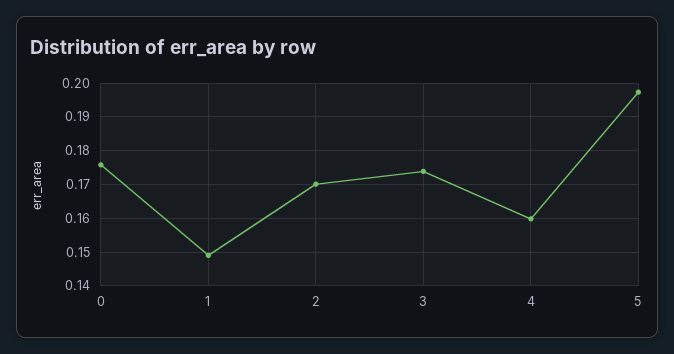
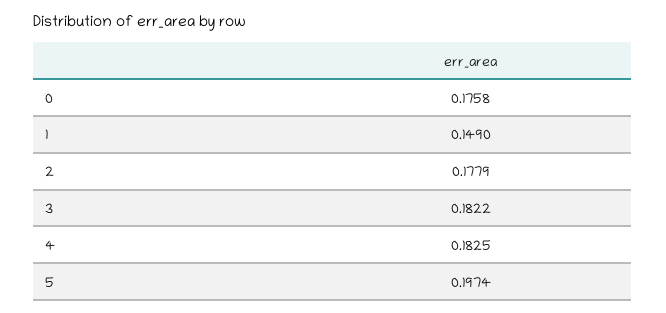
  {
    "0": 0.1758,
    "1": 0.149,
-   "2": 0.17,
+   "2": 0.1779,
-   "3": 0.174,
+   "3": 0.1822,
-   "4": 0.16,
+   "4": 0.1825,
    "5": 0.1974
  }

